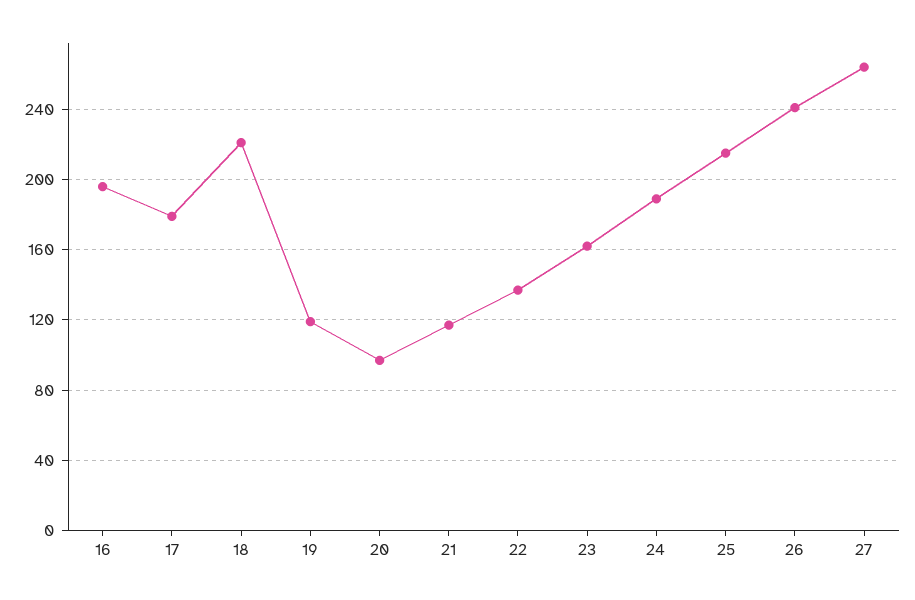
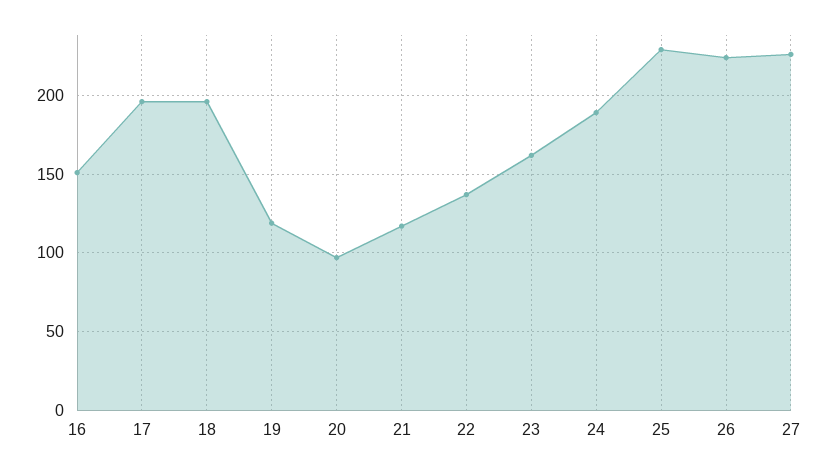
  {
-   "16": 195,
+   "16": 150,
-   "17": 180,
+   "17": 195,
-   "18": 220,
+   "18": 195,
    "19": 120,
    "20": 95,
    "21": 115,
    "22": 135,
    "23": 160,
    "24": 190,
-   "25": 215,
+   "25": 230,
-   "26": 240,
+   "26": 225,
-   "27": 265
+   "27": 225
  }

